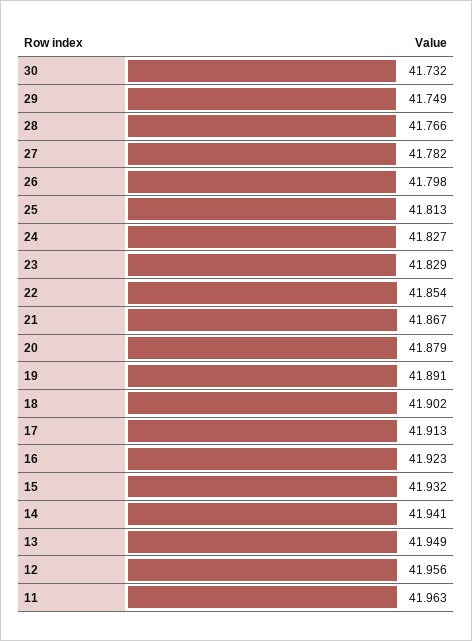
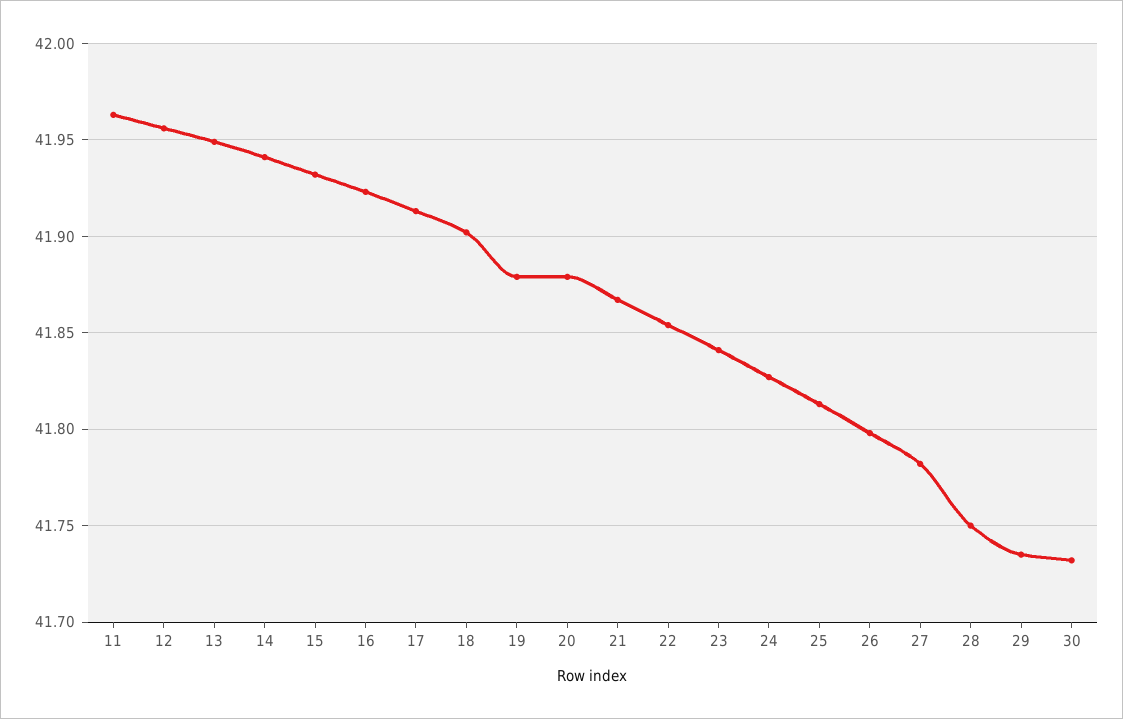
  {
    "30": 41.732,
-   "29": 41.749,
+   "29": 41.735,
-   "28": 41.766,
+   "28": 41.75,
    "27": 41.782,
    "26": 41.798,
    "25": 41.813,
    "24": 41.827,
-   "23": 41.829,
+   "23": 41.84,
    "22": 41.854,
    "21": 41.867,
    "20": 41.879,
-   "19": 41.891,
+   "19": 41.88,
    "18": 41.902,
    "17": 41.913,
    "16": 41.923,
    "15": 41.932,
    "14": 41.941,
    "13": 41.949,
    "12": 41.956,
    "11": 41.963
  }

